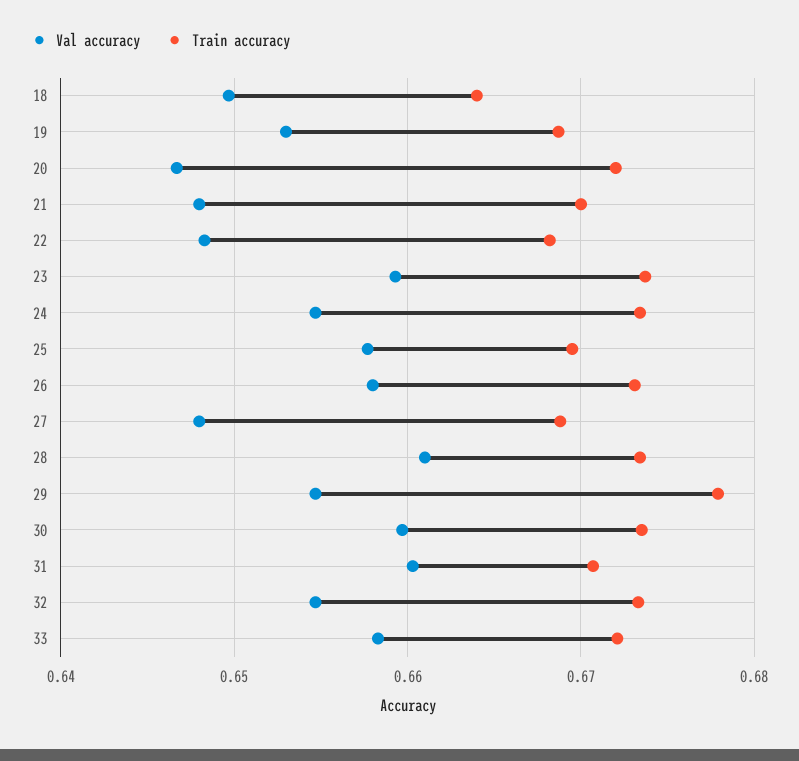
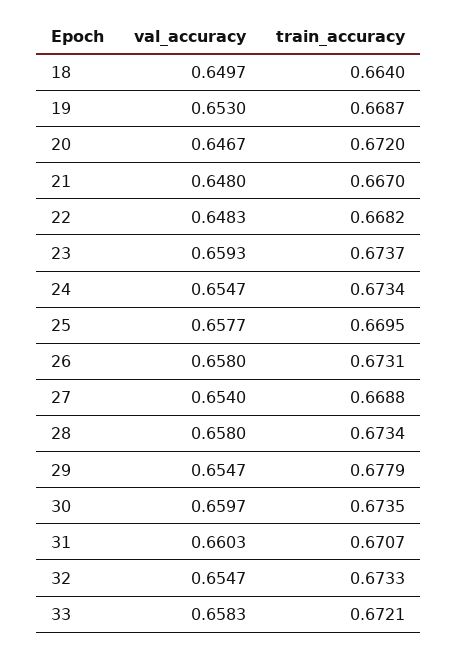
  {
    "Val accuracy": {
      "18": 0.6497,
      "19": 0.653,
      "20": 0.6467,
      "21": 0.648,
      "22": 0.6483,
      "23": 0.6593,
      "24": 0.6547,
      "25": 0.6577,
      "26": 0.658,
-     "27": 0.648,
+     "27": 0.654,
-     "28": 0.661,
+     "28": 0.658,
      "29": 0.6547,
      "30": 0.6597,
      "31": 0.6603,
      "32": 0.6547,
      "33": 0.6583
    },
    "Train accuracy": {
      "18": 0.664,
      "19": 0.6687,
      "20": 0.672,
-     "21": 0.67,
+     "21": 0.667,
      "22": 0.6682,
      "23": 0.6737,
      "24": 0.6734,
      "25": 0.6695,
      "26": 0.6731,
      "27": 0.6688,
      "28": 0.6734,
      "29": 0.6779,
      "30": 0.6735,
      "31": 0.6707,
      "32": 0.6733,
      "33": 0.6721
    }
  }

